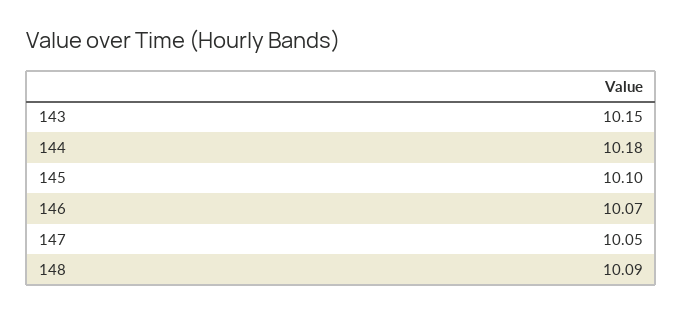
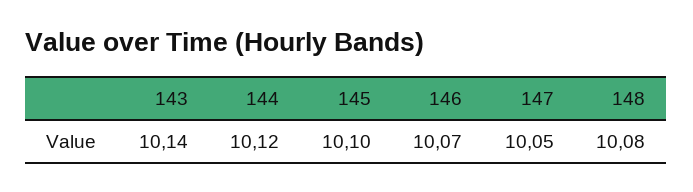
  {
-   "143": 10.15,
+   "143": 10.14,
-   "144": 10.18,
+   "144": 10.12,
    "145": 10.1,
    "146": 10.07,
    "147": 10.05,
-   "148": 10.09
+   "148": 10.08
  }

